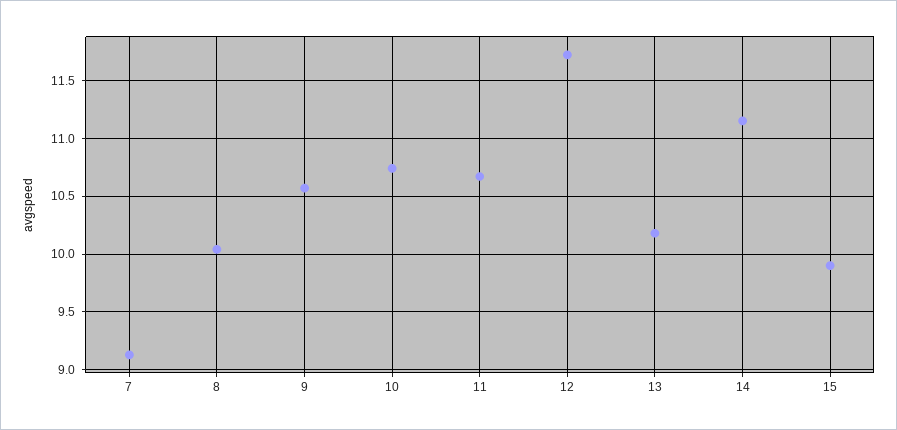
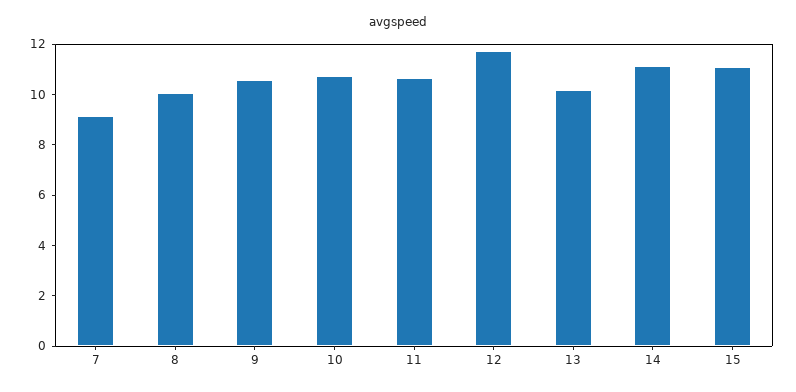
  {
    "7": 9.1,
    "8": 10,
    "9": 10.6,
    "10": 10.7,
    "11": 10.7,
    "12": 11.7,
    "13": 10.2,
    "14": 11.2,
-   "15": 9.9
+   "15": 11
  }

